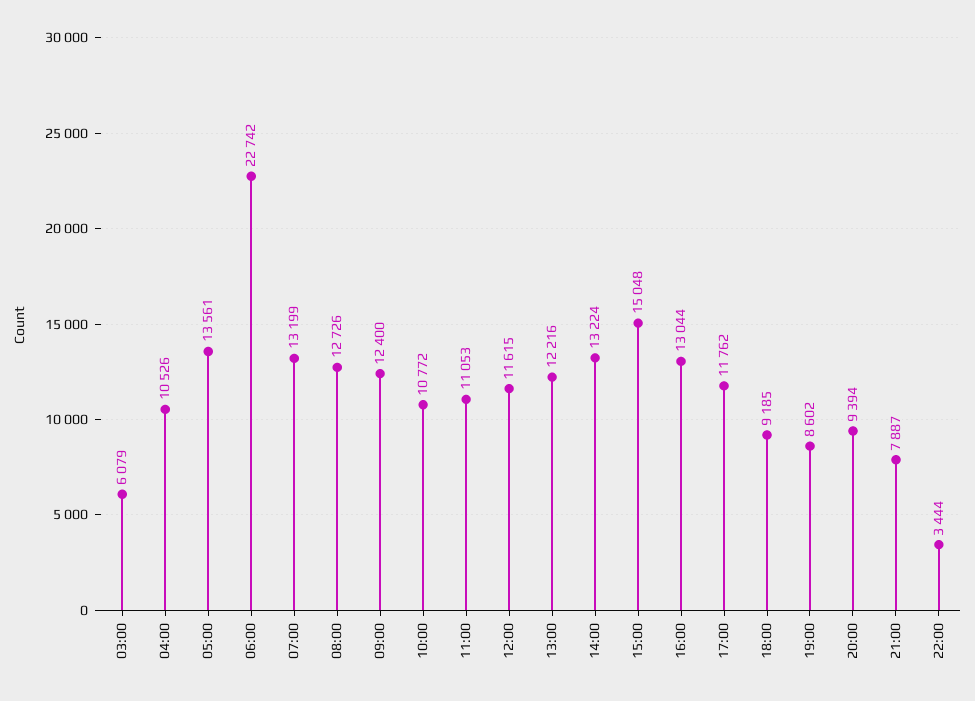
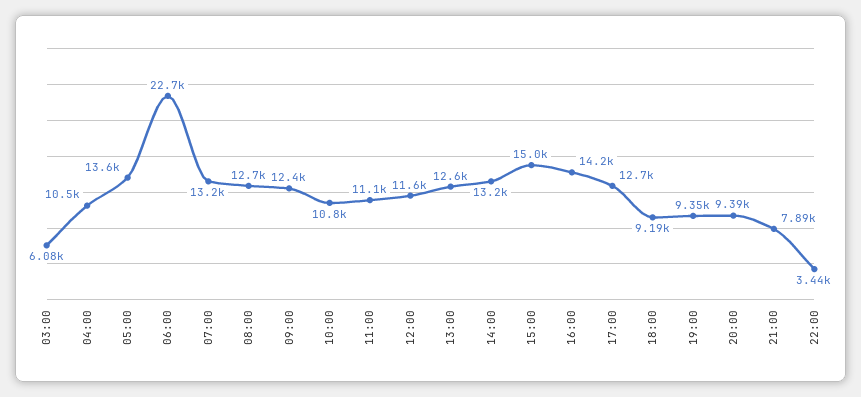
  {
    "03:00": 6079,
    "04:00": 10526,
    "05:00": 13561,
    "06:00": 22742,
    "07:00": 13199,
    "08:00": 12726,
    "09:00": 12400,
    "10:00": 10772,
    "11:00": 11053,
    "12:00": 11615,
-   "13:00": 12216,
+   "13:00": 12600,
    "14:00": 13224,
    "15:00": 15048,
-   "16:00": 13044,
+   "16:00": 14200,
-   "17:00": 11762,
+   "17:00": 12700,
    "18:00": 9185,
-   "19:00": 8602,
+   "19:00": 9350,
    "20:00": 9394,
    "21:00": 7887,
    "22:00": 3444
  }

